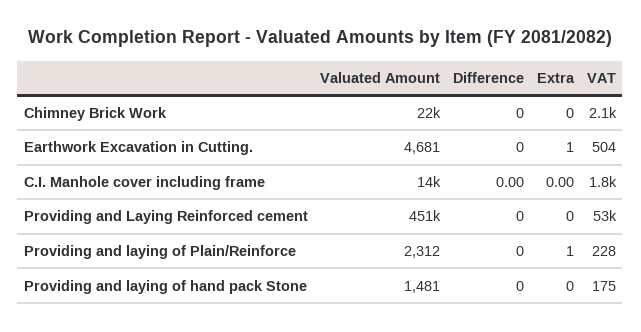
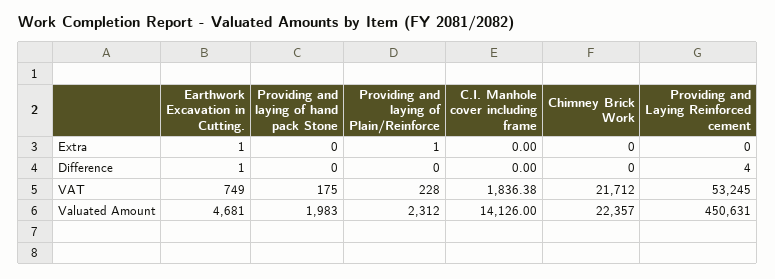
  {
    "Valuated Amount": {
      "Chimney Brick Work": 22357,
      "Earthwork Excavation in Cutting.": 4681,
      "C.I. Manhole cover including frame": 14126,
      "Providing and Laying Reinforced cement": 450631,
      "Providing and laying of Plain/Reinforce": 2312,
-     "Providing and laying of hand pack Stone": 1481
+     "Providing and laying of hand pack Stone": 1983
    },
    "Difference": {
      "Chimney Brick Work": 0,
-     "Earthwork Excavation in Cutting.": 0,
+     "Earthwork Excavation in Cutting.": 1,
      "C.I. Manhole cover including frame": 0,
-     "Providing and Laying Reinforced cement": 0,
+     "Providing and Laying Reinforced cement": 4,
      "Providing and laying of Plain/Reinforce": 0,
      "Providing and laying of hand pack Stone": 0
    },
    "Extra": {
      "Chimney Brick Work": 0,
      "Earthwork Excavation in Cutting.": 1,
      "C.I. Manhole cover including frame": 0,
      "Providing and Laying Reinforced cement": 0,
      "Providing and laying of Plain/Reinforce": 1,
      "Providing and laying of hand pack Stone": 0
    },
    "VAT": {
-     "Chimney Brick Work": 2100,
+     "Chimney Brick Work": 21712,
-     "Earthwork Excavation in Cutting.": 504,
+     "Earthwork Excavation in Cutting.": 749,
      "C.I. Manhole cover including frame": 1836.38,
      "Providing and Laying Reinforced cement": 53245,
      "Providing and laying of Plain/Reinforce": 228,
      "Providing and laying of hand pack Stone": 175
    }
  }

